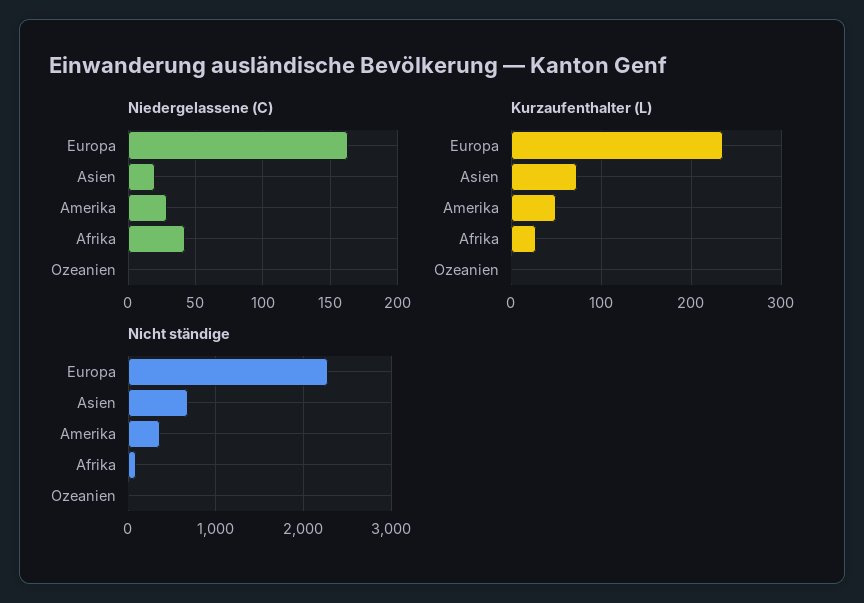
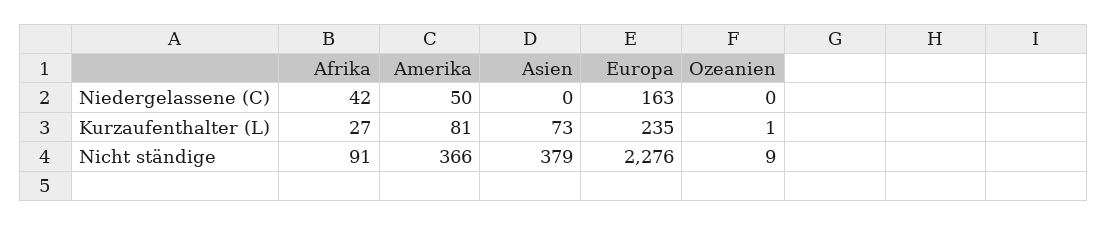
  {
    "Niedergelassene (C)": {
      "Europa": 163,
-     "Asien": 20,
+     "Asien": 0,
-     "Amerika": 30,
+     "Amerika": 50,
      "Afrika": 42,
      "Ozeanien": 0
    },
    "Kurzaufenthalter (L)": {
      "Europa": 235,
      "Asien": 73,
-     "Amerika": 50,
+     "Amerika": 81,
      "Afrika": 27,
      "Ozeanien": 1
    },
    "Nicht ständige": {
      "Europa": 2276,
-     "Asien": 700,
+     "Asien": 379,
      "Amerika": 366,
      "Afrika": 91,
      "Ozeanien": 9
    }
  }

